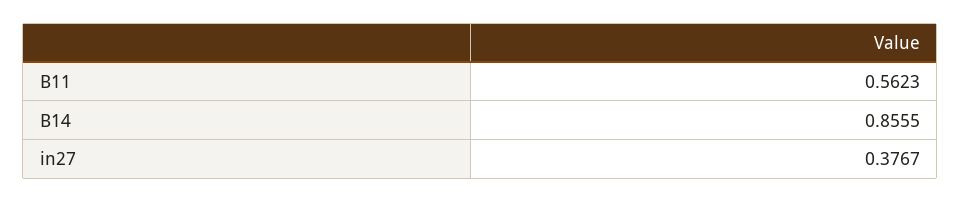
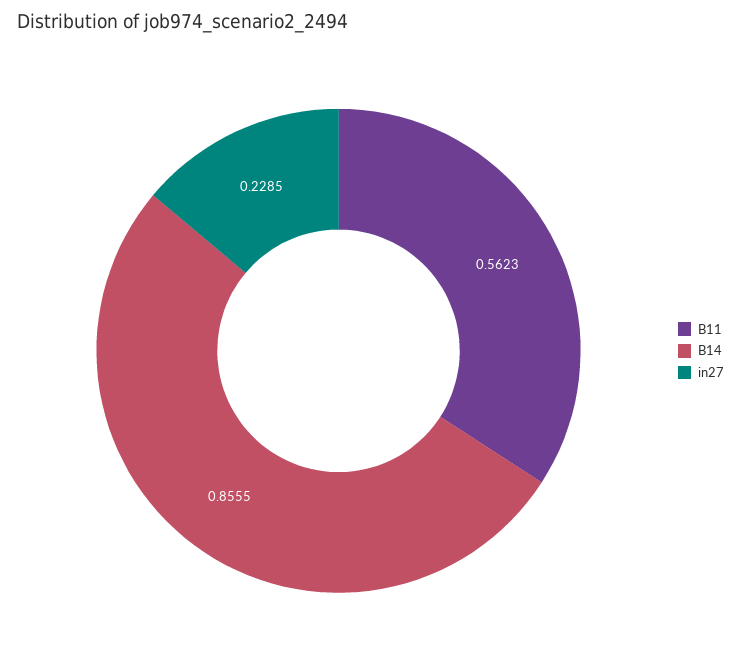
  {
    "B11": 0.5623,
    "B14": 0.8555,
-   "in27": 0.3767
+   "in27": 0.2285
  }

